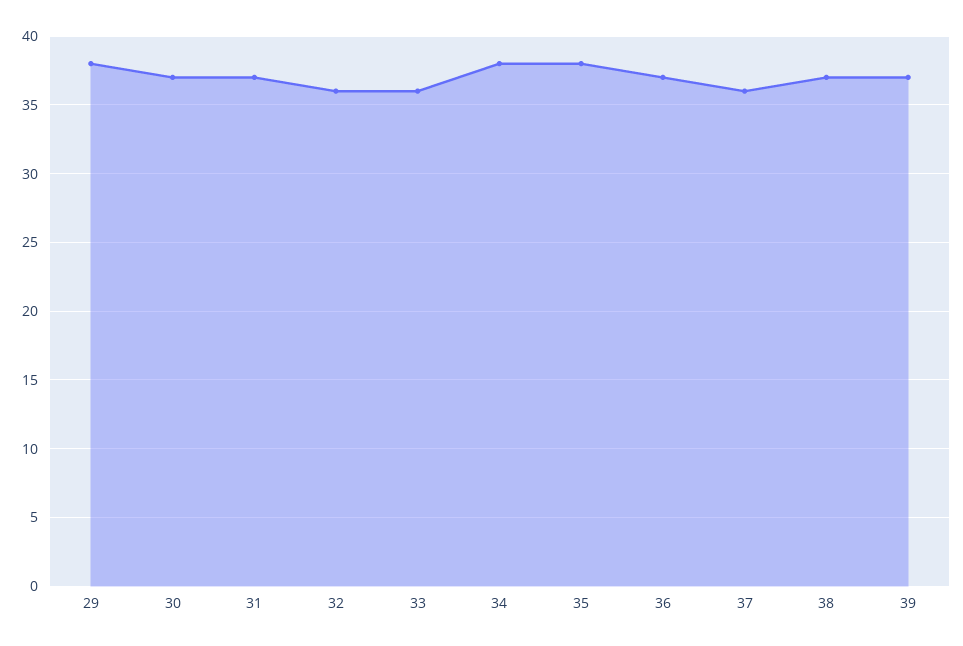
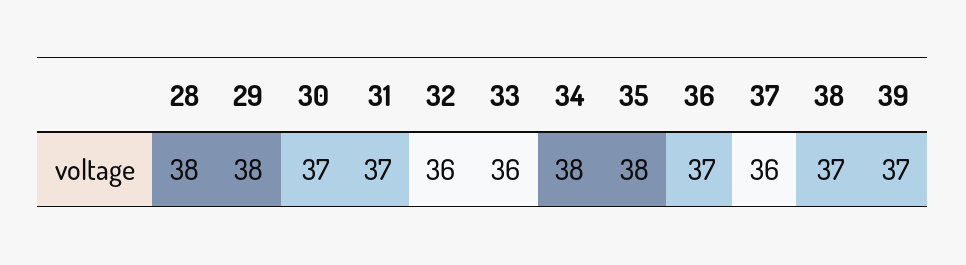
  {
    "29": 38,
    "30": 37,
    "31": 37,
    "32": 36,
    "33": 36,
    "34": 38,
    "35": 38,
    "36": 37,
    "37": 36,
    "38": 37,
-   "39": 37
+   "39": 37,
+   "28": 38
  }

